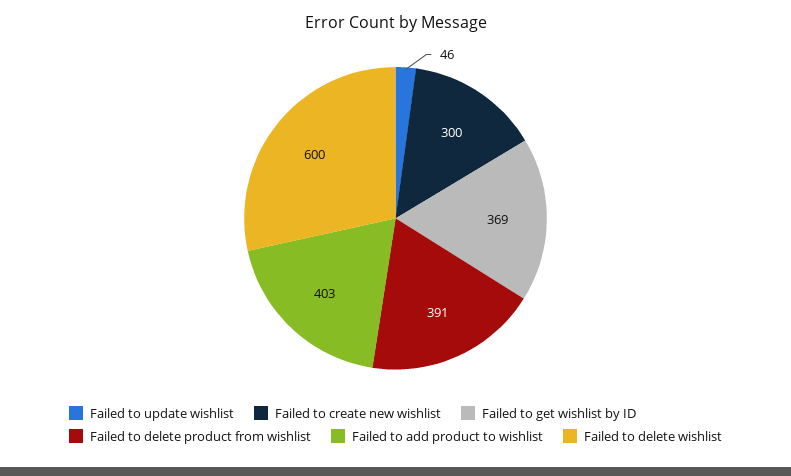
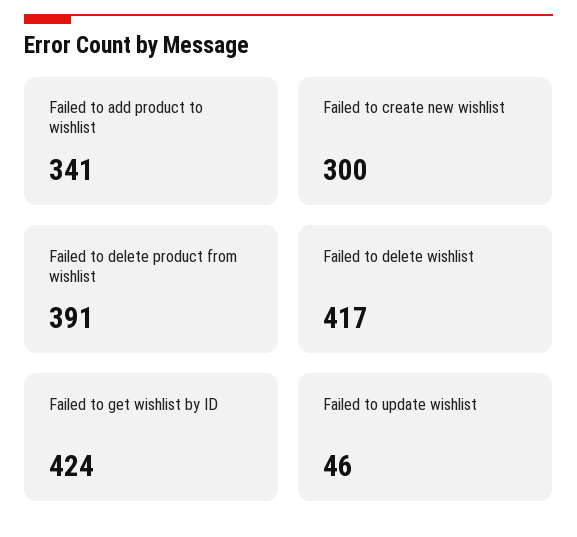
  {
    "Failed to update wishlist": 46,
    "Failed to create new wishlist": 300,
-   "Failed to get wishlist by ID": 369,
+   "Failed to get wishlist by ID": 424,
    "Failed to delete product from wishlist": 391,
-   "Failed to add product to wishlist": 403,
+   "Failed to add product to wishlist": 341,
-   "Failed to delete wishlist": 600
+   "Failed to delete wishlist": 417
  }

